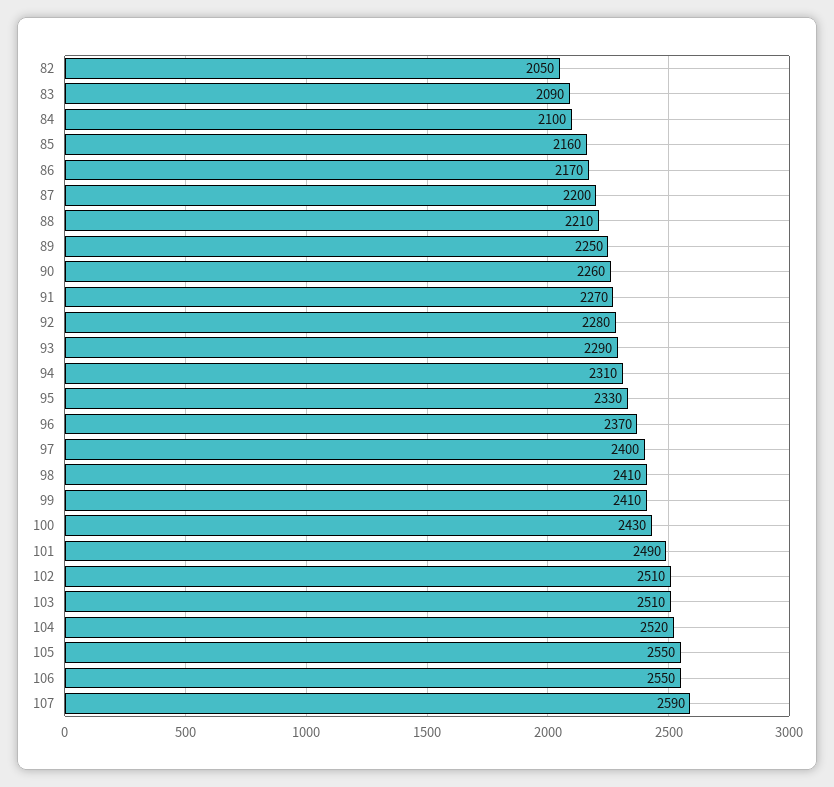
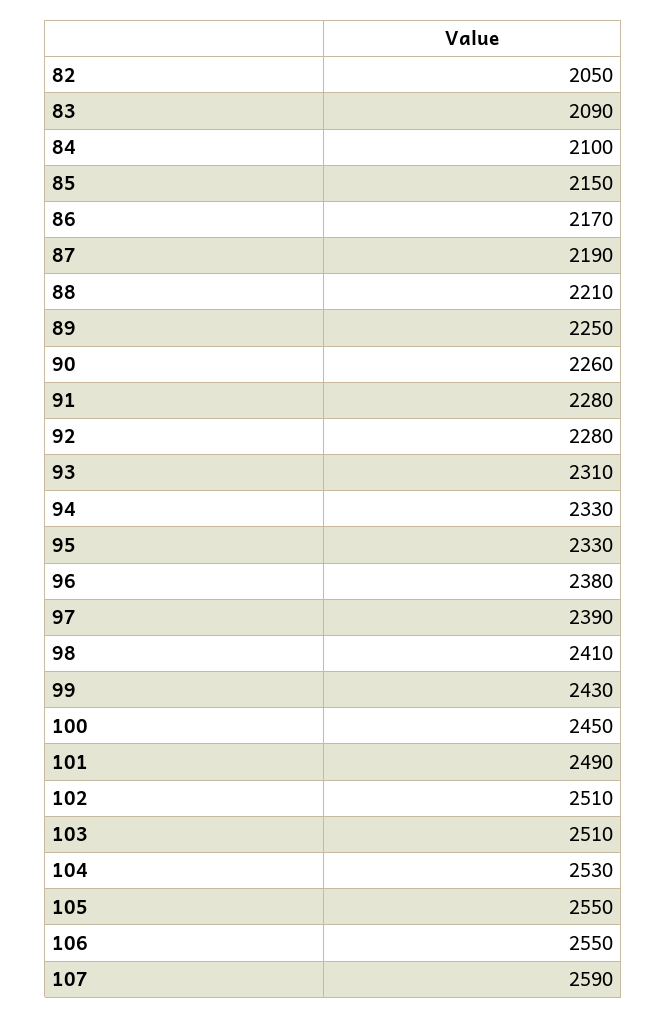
  {
    "82": 2050,
    "83": 2090,
    "84": 2100,
-   "85": 2160,
+   "85": 2150,
    "86": 2170,
-   "87": 2200,
+   "87": 2190,
    "88": 2210,
    "89": 2250,
    "90": 2260,
-   "91": 2270,
+   "91": 2280,
    "92": 2280,
-   "93": 2290,
+   "93": 2310,
-   "94": 2310,
+   "94": 2330,
    "95": 2330,
-   "96": 2370,
+   "96": 2380,
-   "97": 2400,
+   "97": 2390,
    "98": 2410,
-   "99": 2410,
+   "99": 2430,
-   "100": 2430,
+   "100": 2450,
    "101": 2490,
    "102": 2510,
    "103": 2510,
-   "104": 2520,
+   "104": 2530,
    "105": 2550,
    "106": 2550,
    "107": 2590
  }

